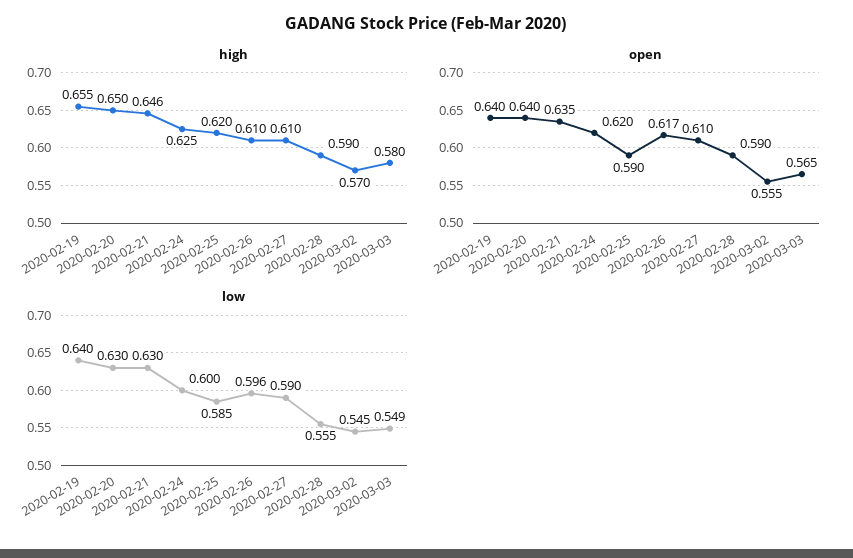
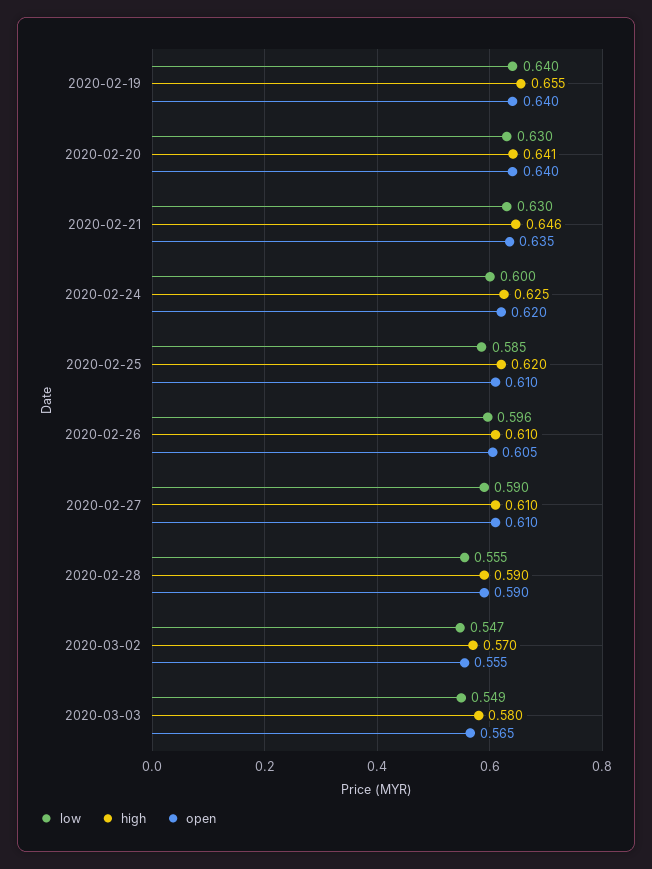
  {
    "high": {
      "2020-02-19": 0.655,
-     "2020-02-20": 0.65,
+     "2020-02-20": 0.641,
      "2020-02-21": 0.646,
      "2020-02-24": 0.625,
      "2020-02-25": 0.62,
      "2020-02-26": 0.61,
      "2020-02-27": 0.61,
      "2020-02-28": 0.59,
      "2020-03-02": 0.57,
      "2020-03-03": 0.58
    },
    "open": {
      "2020-02-19": 0.64,
      "2020-02-20": 0.64,
      "2020-02-21": 0.635,
      "2020-02-24": 0.62,
-     "2020-02-25": 0.59,
+     "2020-02-25": 0.61,
-     "2020-02-26": 0.617,
+     "2020-02-26": 0.605,
      "2020-02-27": 0.61,
      "2020-02-28": 0.59,
      "2020-03-02": 0.555,
      "2020-03-03": 0.565
    },
    "low": {
      "2020-02-19": 0.64,
      "2020-02-20": 0.63,
      "2020-02-21": 0.63,
      "2020-02-24": 0.6,
      "2020-02-25": 0.585,
      "2020-02-26": 0.596,
      "2020-02-27": 0.59,
      "2020-02-28": 0.555,
-     "2020-03-02": 0.545,
+     "2020-03-02": 0.547,
      "2020-03-03": 0.549
    }
  }

